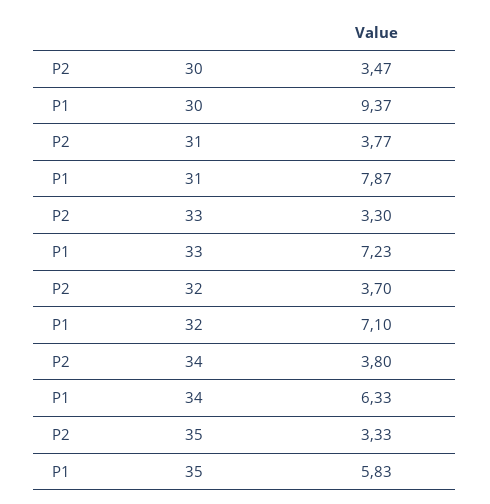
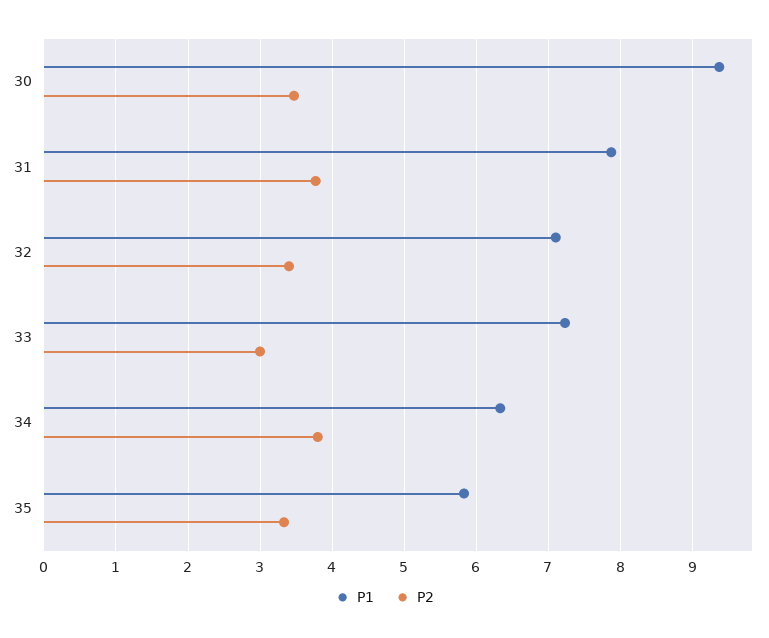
  {
    "P2": {
      "30": 3.47,
      "31": 3.77,
-     "33": 3.3,
+     "33": 3,
-     "32": 3.7,
+     "32": 3.4,
      "34": 3.8,
      "35": 3.33
    },
    "P1": {
      "30": 9.37,
      "31": 7.87,
      "33": 7.23,
      "32": 7.1,
      "34": 6.33,
      "35": 5.83
    }
  }

